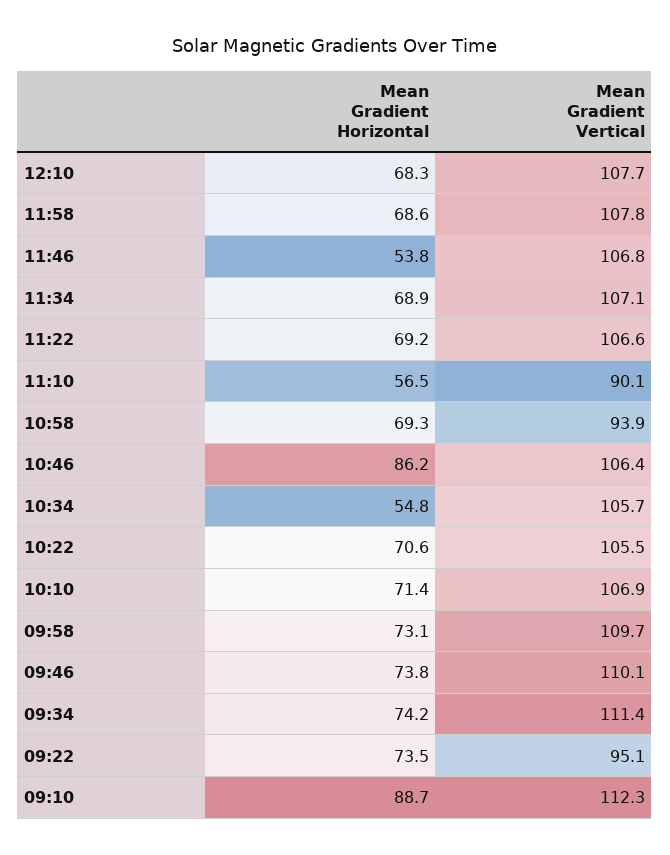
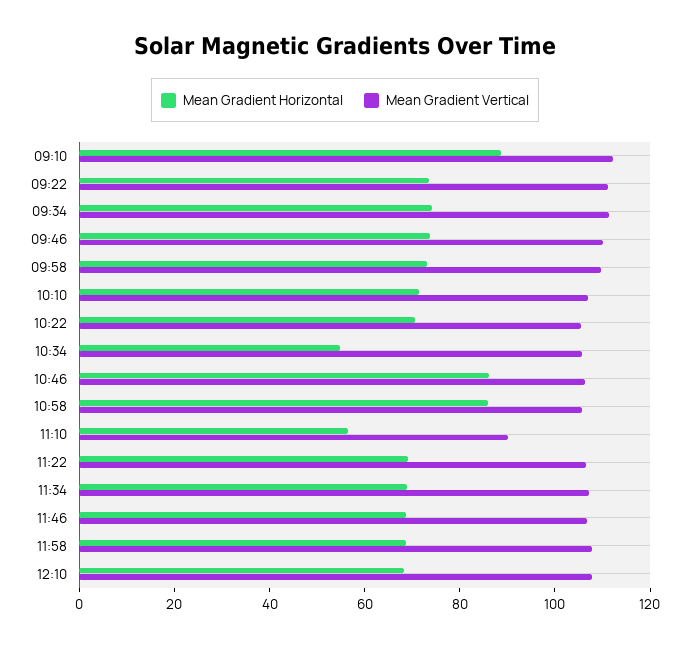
  {
    "Mean Gradient Horizontal": {
      "12:10": 68.3,
      "11:58": 68.6,
-     "11:46": 53.8,
+     "11:46": 70,
      "11:34": 68.9,
      "11:22": 69.2,
      "11:10": 56.5,
-     "10:58": 69.3,
+     "10:58": 85,
      "10:46": 86.2,
      "10:34": 54.8,
      "10:22": 70.6,
      "10:10": 71.4,
      "09:58": 73.1,
      "09:46": 73.8,
      "09:34": 74.2,
      "09:22": 73.5,
      "09:10": 88.7
    },
    "Mean Gradient Vertical": {
      "12:10": 107.7,
      "11:58": 107.8,
      "11:46": 106.8,
      "11:34": 107.1,
      "11:22": 106.6,
      "11:10": 90.1,
-     "10:58": 93.9,
+     "10:58": 105,
      "10:46": 106.4,
      "10:34": 105.7,
      "10:22": 105.5,
      "10:10": 106.9,
      "09:58": 109.7,
      "09:46": 110.1,
      "09:34": 111.4,
-     "09:22": 95.1,
+     "09:22": 110,
      "09:10": 112.3
    }
  }

